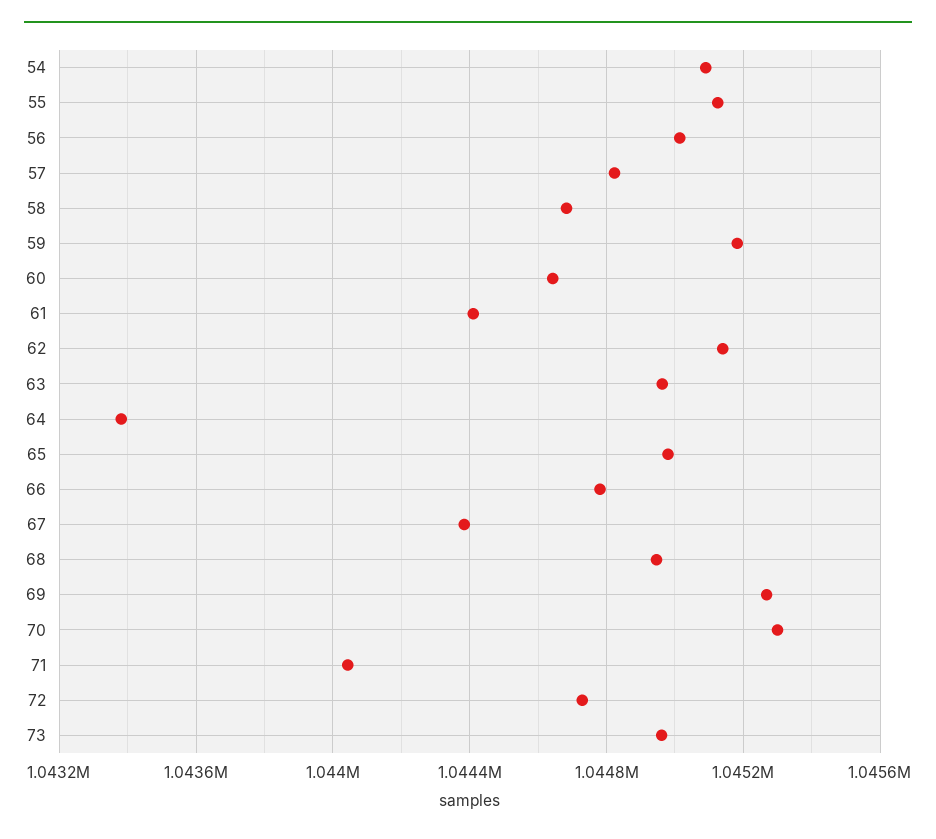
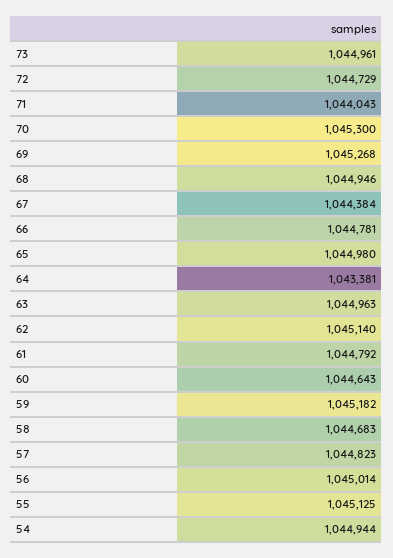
  {
-   "54": 1045100,
+   "54": 1044944,
    "55": 1045125,
    "56": 1045014,
    "57": 1044823,
    "58": 1044683,
    "59": 1045182,
    "60": 1044643,
-   "61": 1044400,
+   "61": 1044792,
    "62": 1045140,
    "63": 1044963,
    "64": 1043381,
    "65": 1044980,
    "66": 1044781,
    "67": 1044384,
    "68": 1044946,
    "69": 1045268,
    "70": 1045300,
    "71": 1044043,
    "72": 1044729,
    "73": 1044961
  }

